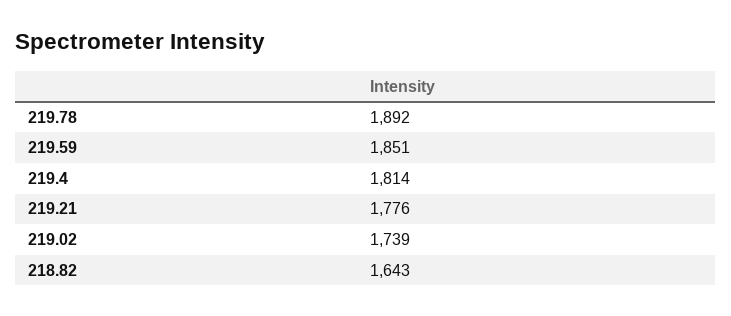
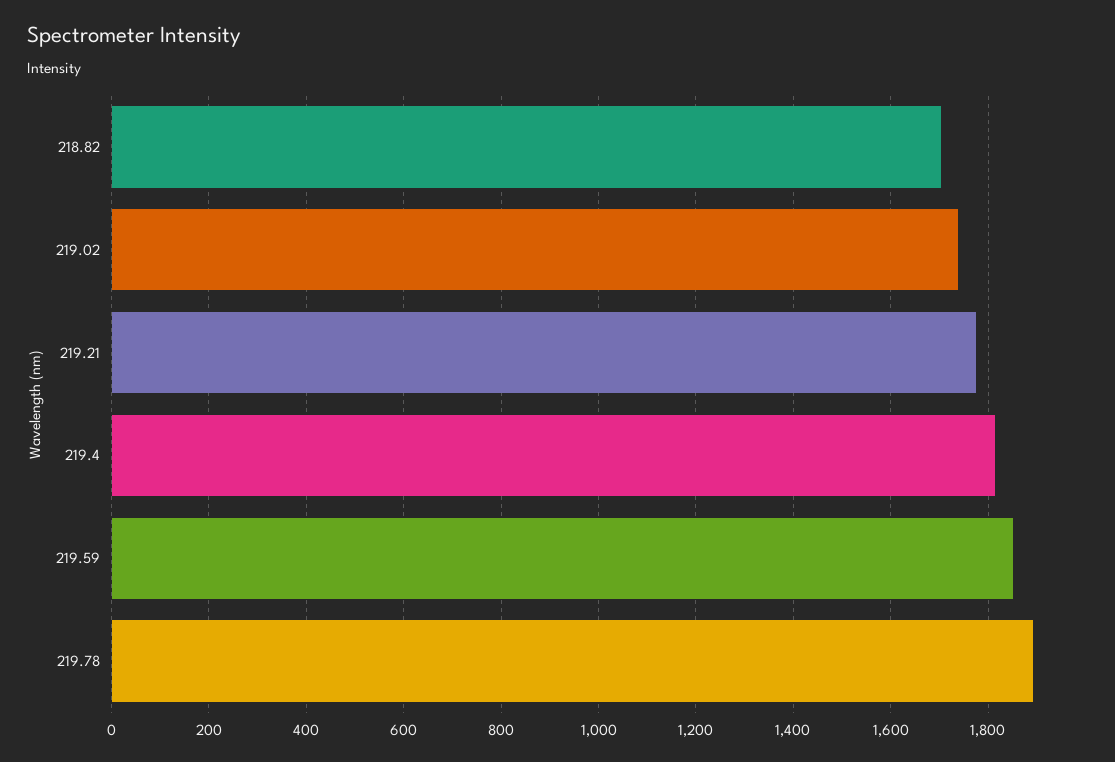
  {
    "219.78": 1892,
    "219.59": 1851,
    "219.4": 1814,
    "219.21": 1776,
    "219.02": 1739,
-   "218.82": 1643
+   "218.82": 1700
  }

